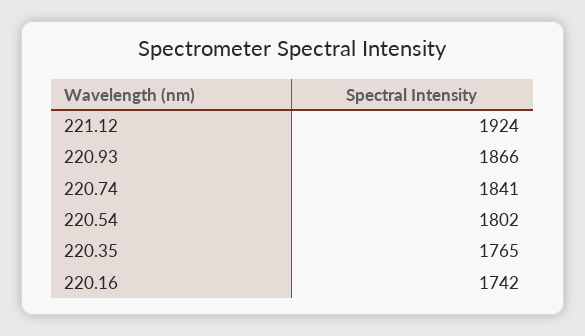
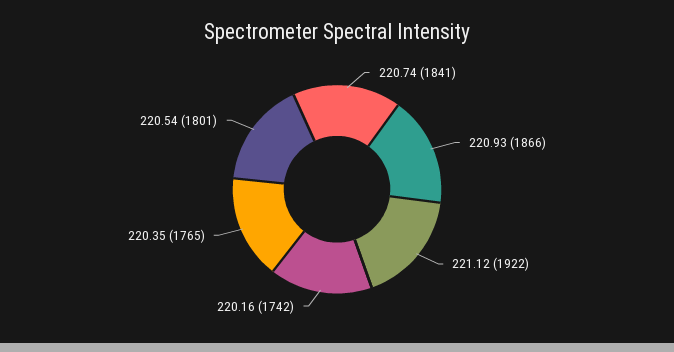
  {
-   "221.12": 1924,
+   "221.12": 1922,
    "220.93": 1866,
    "220.74": 1841,
-   "220.54": 1802,
+   "220.54": 1801,
    "220.35": 1765,
    "220.16": 1742
  }

